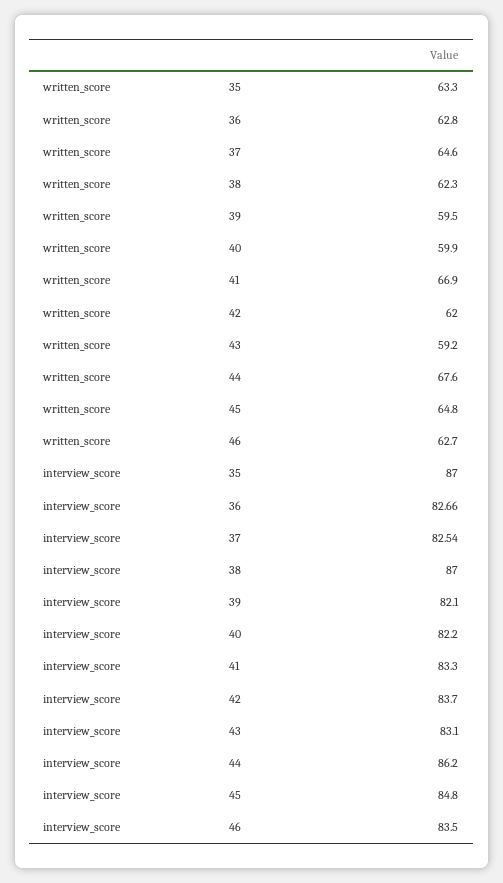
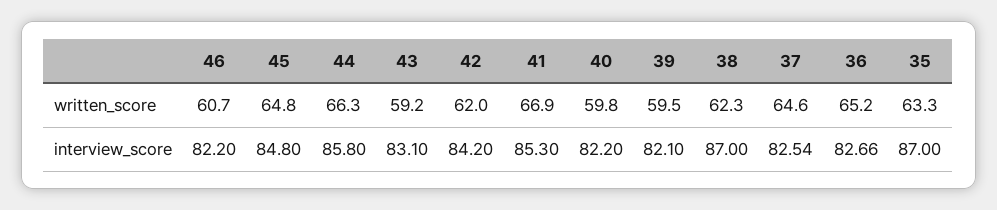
  {
    "written_score": {
      "35": 63.3,
-     "36": 62.8,
+     "36": 65.2,
      "37": 64.6,
      "38": 62.3,
      "39": 59.5,
-     "40": 59.9,
+     "40": 59.8,
      "41": 66.9,
      "42": 62,
      "43": 59.2,
-     "44": 67.6,
+     "44": 66.3,
      "45": 64.8,
-     "46": 62.7
+     "46": 60.7
    },
    "interview_score": {
      "35": 87,
      "36": 82.66,
      "37": 82.54,
      "38": 87,
      "39": 82.1,
      "40": 82.2,
-     "41": 83.3,
+     "41": 85.3,
-     "42": 83.7,
+     "42": 84.2,
      "43": 83.1,
-     "44": 86.2,
+     "44": 85.8,
      "45": 84.8,
-     "46": 83.5
+     "46": 82.2
    }
  }

